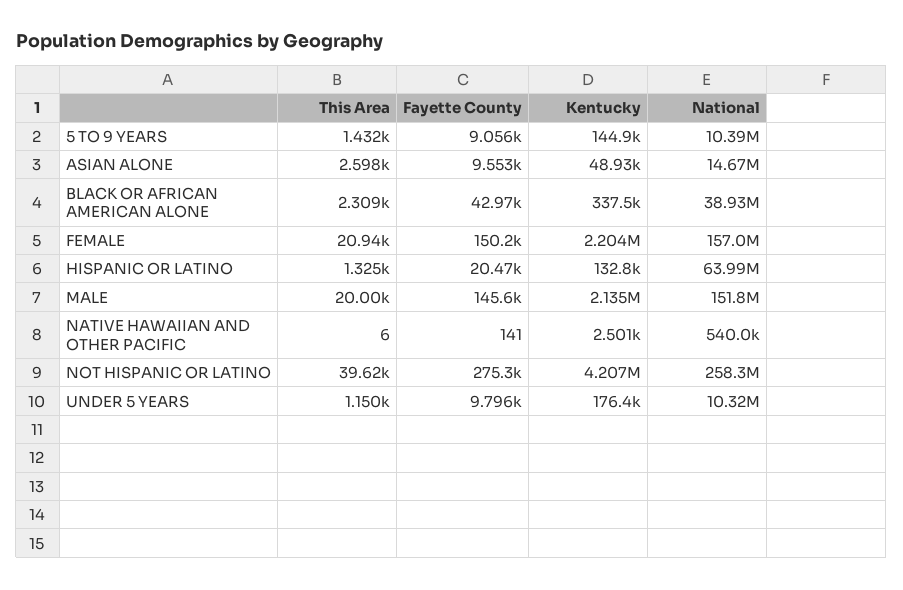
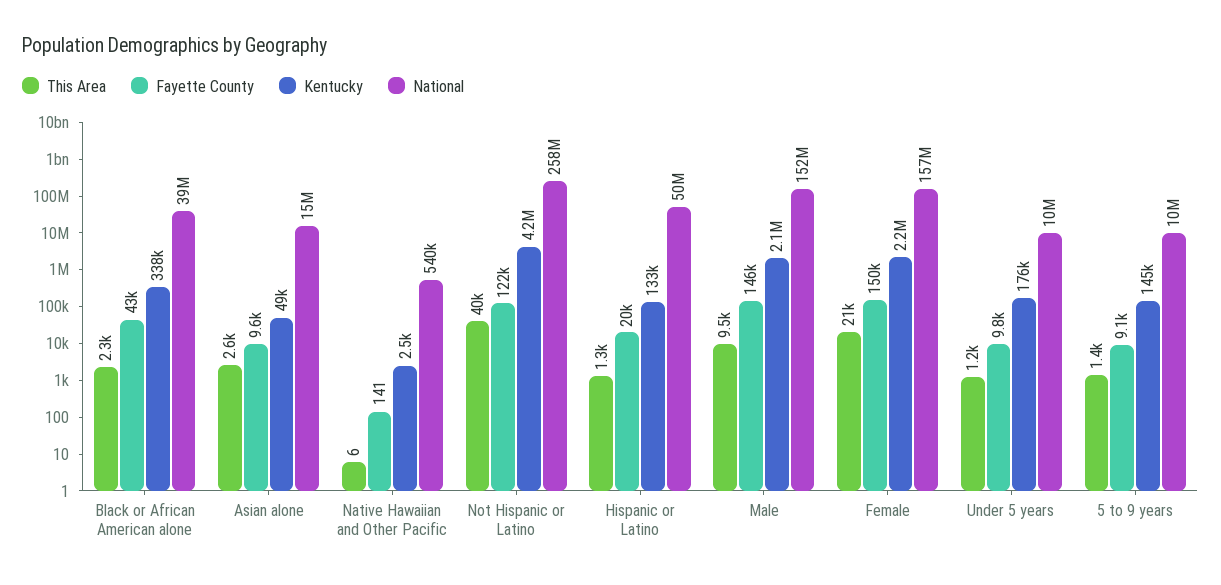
  {
    "This Area": {
      "5 TO 9 YEARS": 1432,
      "ASIAN ALONE": 2598,
      "BLACK OR AFRICAN AMERICAN ALONE": 2309,
      "FEMALE": 20940,
      "HISPANIC OR LATINO": 1325,
-     "MALE": 20000,
+     "MALE": 9500,
      "NATIVE HAWAIIAN AND OTHER PACIFIC": 6,
      "NOT HISPANIC OR LATINO": 39620,
      "UNDER 5 YEARS": 1150
    },
    "Fayette County": {
      "5 TO 9 YEARS": 9056,
      "ASIAN ALONE": 9553,
      "BLACK OR AFRICAN AMERICAN ALONE": 42970,
      "FEMALE": 150200,
      "HISPANIC OR LATINO": 20470,
      "MALE": 145600,
      "NATIVE HAWAIIAN AND OTHER PACIFIC": 141,
-     "NOT HISPANIC OR LATINO": 275300,
+     "NOT HISPANIC OR LATINO": 122000,
      "UNDER 5 YEARS": 9796
    },
    "Kentucky": {
      "5 TO 9 YEARS": 144900,
      "ASIAN ALONE": 48930,
      "BLACK OR AFRICAN AMERICAN ALONE": 337500,
      "FEMALE": 2204000,
      "HISPANIC OR LATINO": 132800,
      "MALE": 2135000,
      "NATIVE HAWAIIAN AND OTHER PACIFIC": 2501,
      "NOT HISPANIC OR LATINO": 4207000,
      "UNDER 5 YEARS": 176400
    },
    "National": {
      "5 TO 9 YEARS": 10390000,
      "ASIAN ALONE": 14670000,
      "BLACK OR AFRICAN AMERICAN ALONE": 38930000,
      "FEMALE": 157000000,
-     "HISPANIC OR LATINO": 63990000,
+     "HISPANIC OR LATINO": 50000000,
      "MALE": 151800000,
      "NATIVE HAWAIIAN AND OTHER PACIFIC": 540000,
      "NOT HISPANIC OR LATINO": 258300000,
      "UNDER 5 YEARS": 10320000
    }
  }

